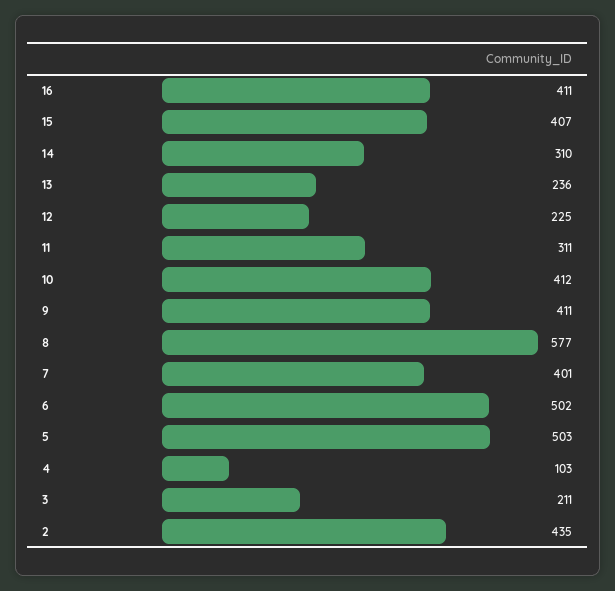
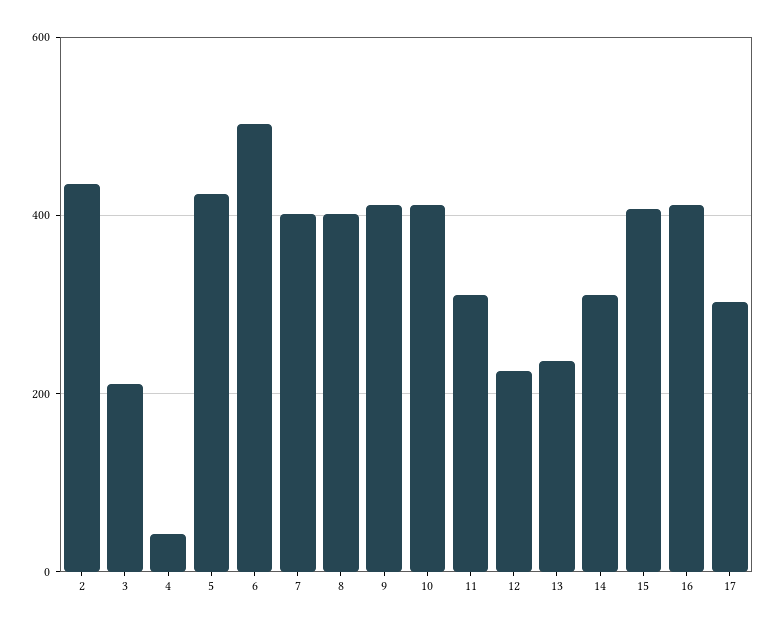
  {
    "16": 411,
    "15": 407,
    "14": 310,
    "13": 236,
    "12": 225,
    "11": 311,
    "10": 412,
    "9": 411,
-   "8": 577,
+   "8": 400,
    "7": 401,
    "6": 502,
-   "5": 503,
+   "5": 420,
-   "4": 103,
+   "4": 40,
    "3": 211,
-   "2": 435
+   "2": 435,
+   "17": 300
  }

